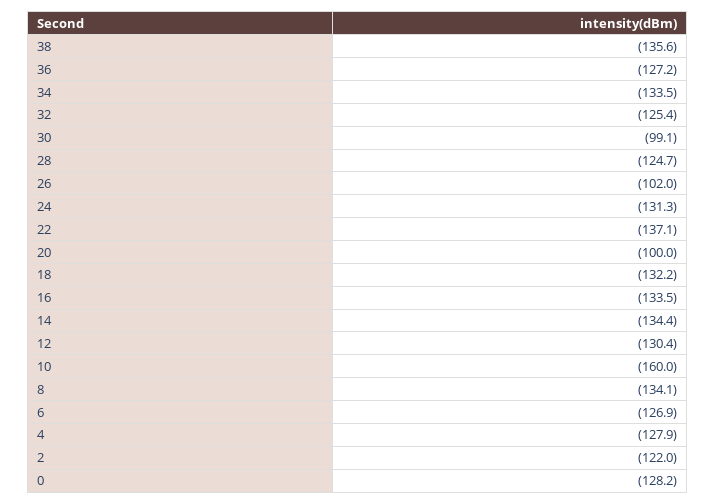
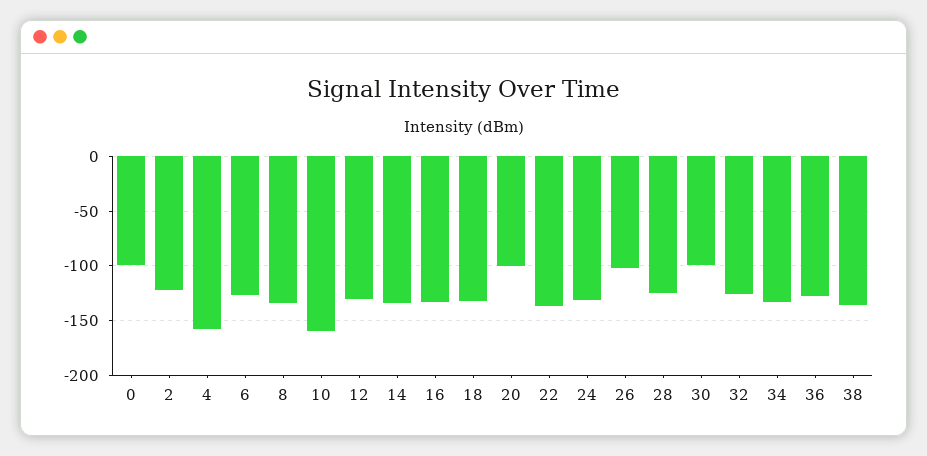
  {
    "38": -135.6,
    "36": -127.2,
    "34": -133.5,
    "32": -125.4,
    "30": -99.1,
    "28": -124.7,
    "26": -102,
    "24": -131.3,
    "22": -137.1,
    "20": -100,
    "18": -132.2,
    "16": -133.5,
    "14": -134.4,
    "12": -130.4,
    "10": -160,
    "8": -134.1,
    "6": -126.9,
-   "4": -127.9,
+   "4": -160,
    "2": -122,
-   "0": -128.2
+   "0": -100
  }

